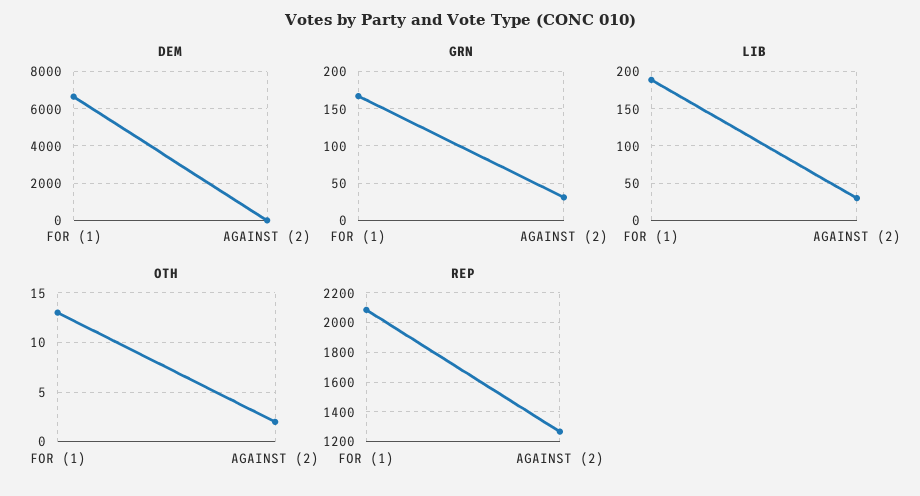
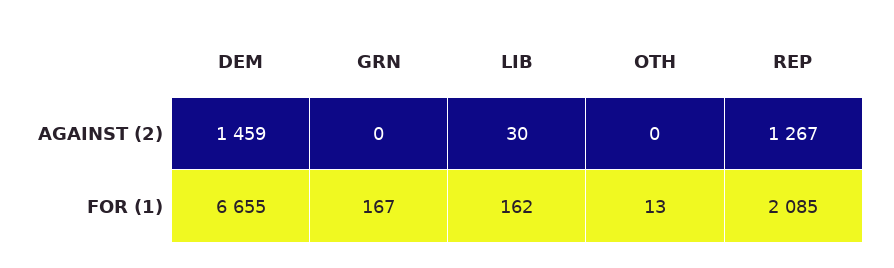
  {
    "DEM": {
      "FOR (1)": 6655,
-     "AGAINST (2)": 0
+     "AGAINST (2)": 1459
    },
    "GRN": {
      "FOR (1)": 167,
-     "AGAINST (2)": 30
+     "AGAINST (2)": 0
    },
    "LIB": {
-     "FOR (1)": 190,
+     "FOR (1)": 162,
      "AGAINST (2)": 30
    },
    "OTH": {
      "FOR (1)": 13,
-     "AGAINST (2)": 2
+     "AGAINST (2)": 0
    },
    "REP": {
      "FOR (1)": 2085,
      "AGAINST (2)": 1267
    }
  }

